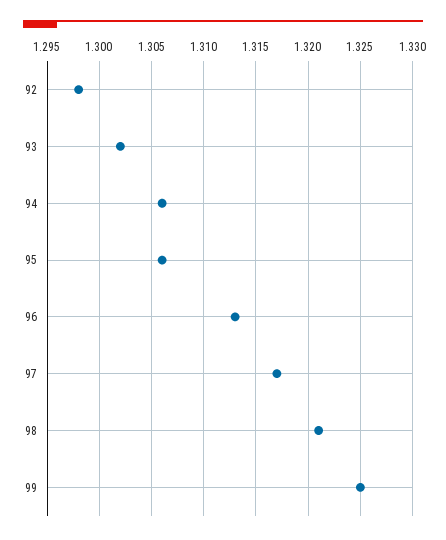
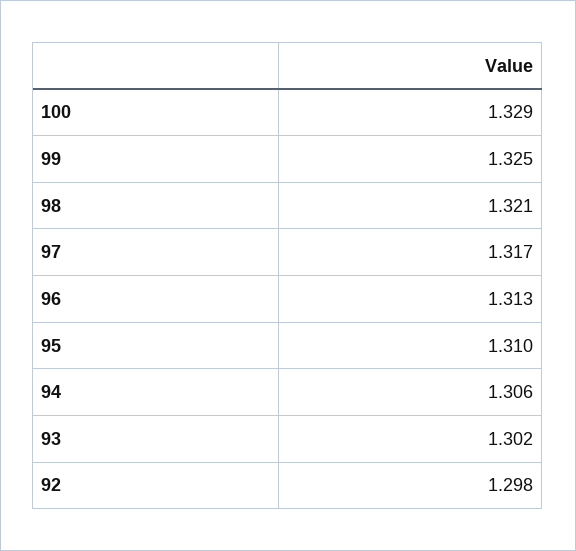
  {
    "92": 1.298,
    "93": 1.302,
    "94": 1.306,
-   "95": 1.306,
+   "95": 1.31,
    "96": 1.313,
    "97": 1.317,
    "98": 1.321,
-   "99": 1.325
+   "99": 1.325,
+   "100": 1.329
  }

